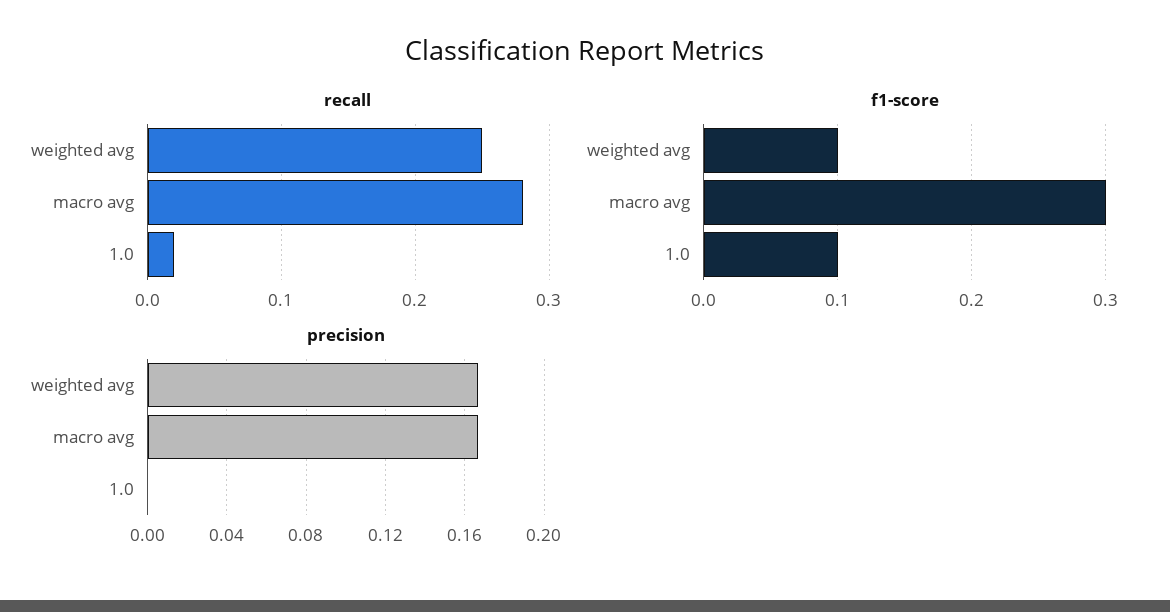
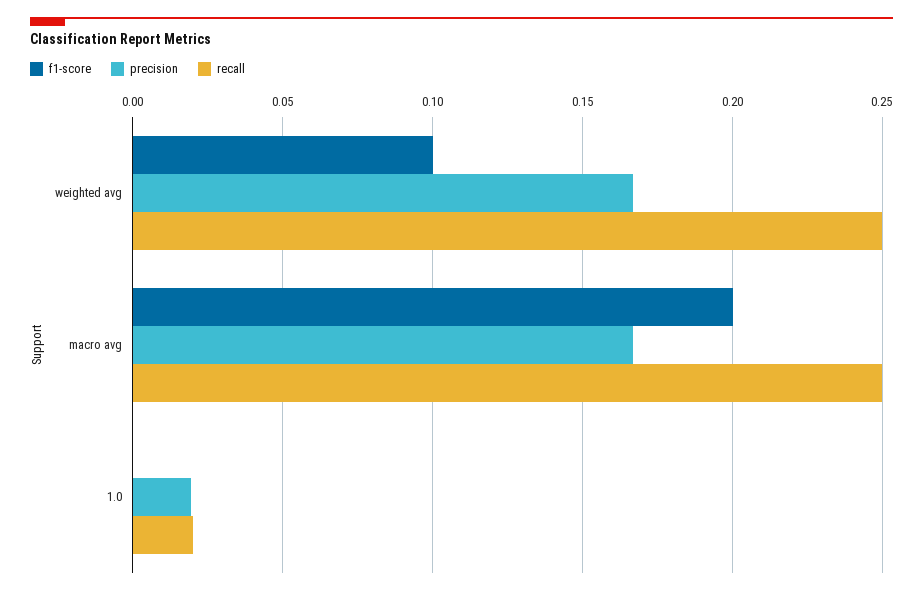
  {
    "recall": {
      "weighted avg": 0.25,
-     "macro avg": 0.28,
+     "macro avg": 0.25,
      "1.0": 0.02
    },
    "f1-score": {
      "weighted avg": 0.1,
-     "macro avg": 0.3,
+     "macro avg": 0.2,
-     "1.0": 0.1
+     "1.0": 0
    },
    "precision": {
      "weighted avg": 0.165,
      "macro avg": 0.165,
-     "1.0": 0
+     "1.0": 0.02
    }
  }

